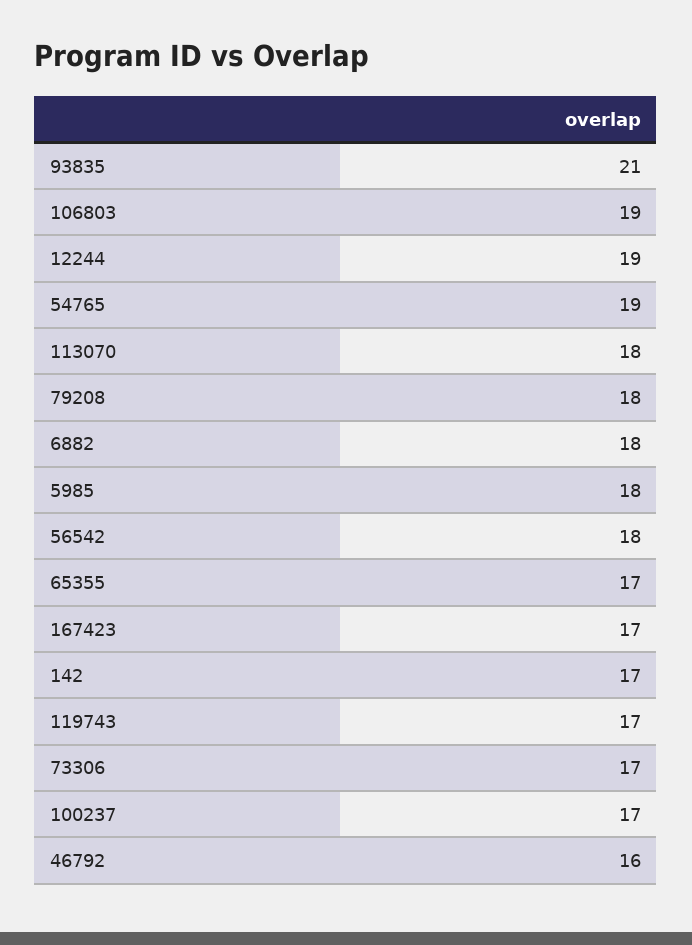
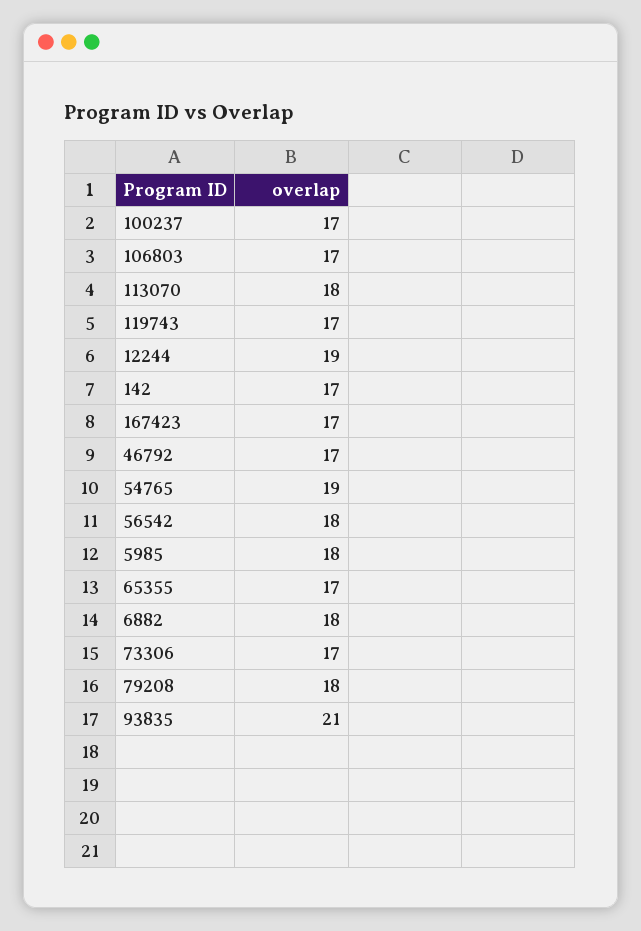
  {
    "93835": 21,
-   "106803": 19,
+   "106803": 17,
    "12244": 19,
    "54765": 19,
    "113070": 18,
    "79208": 18,
    "6882": 18,
    "5985": 18,
    "56542": 18,
    "65355": 17,
    "167423": 17,
    "142": 17,
    "119743": 17,
    "73306": 17,
    "100237": 17,
-   "46792": 16
+   "46792": 17
  }

